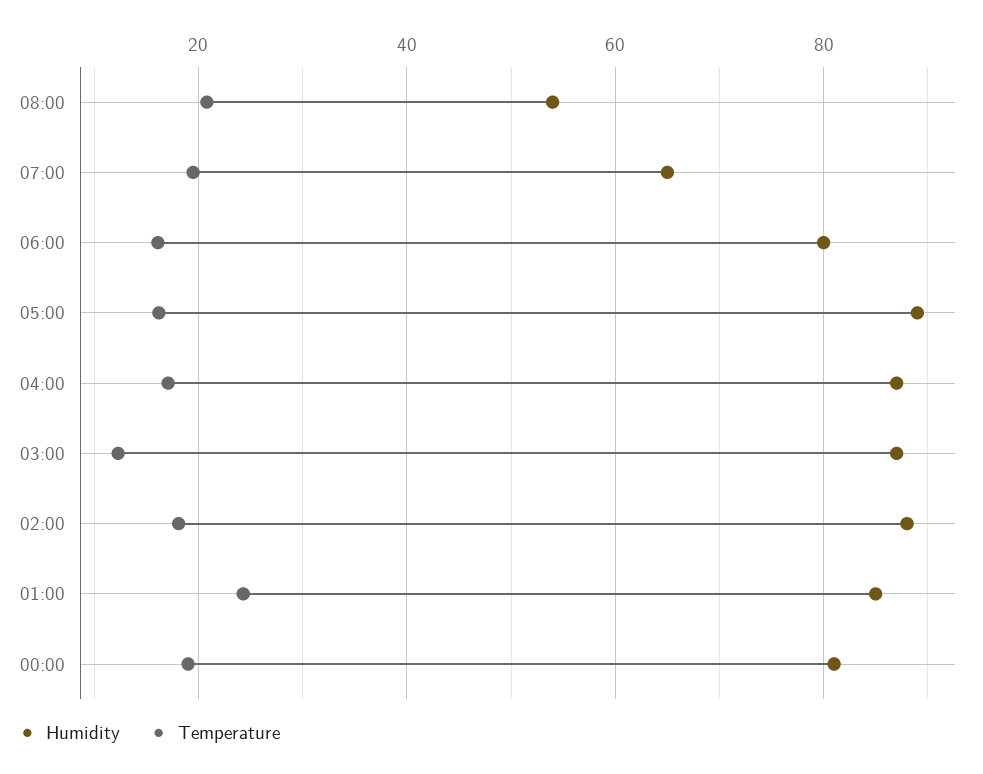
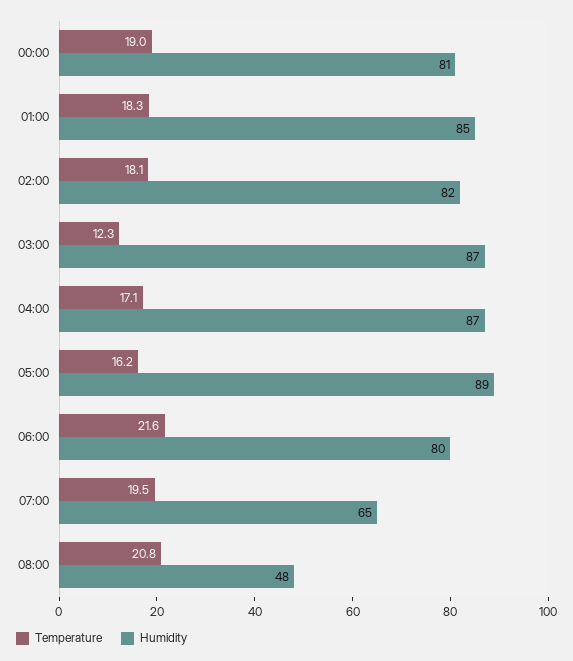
  {
    "Humidity": {
-     "08:00": 54,
+     "08:00": 48,
      "07:00": 65,
      "06:00": 80,
      "05:00": 89,
      "04:00": 87,
      "03:00": 87,
-     "02:00": 88,
+     "02:00": 82,
      "01:00": 85,
      "00:00": 81
    },
    "Temperature": {
      "08:00": 20.8,
      "07:00": 19.5,
-     "06:00": 16,
+     "06:00": 21.6,
      "05:00": 16.2,
      "04:00": 17.1,
      "03:00": 12.3,
      "02:00": 18.1,
-     "01:00": 24,
+     "01:00": 18.3,
      "00:00": 19
    }
  }

